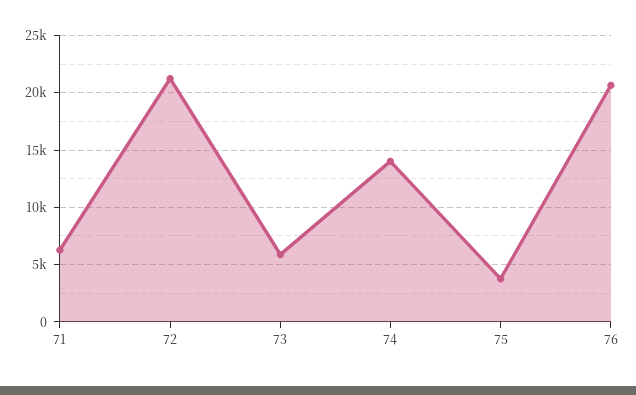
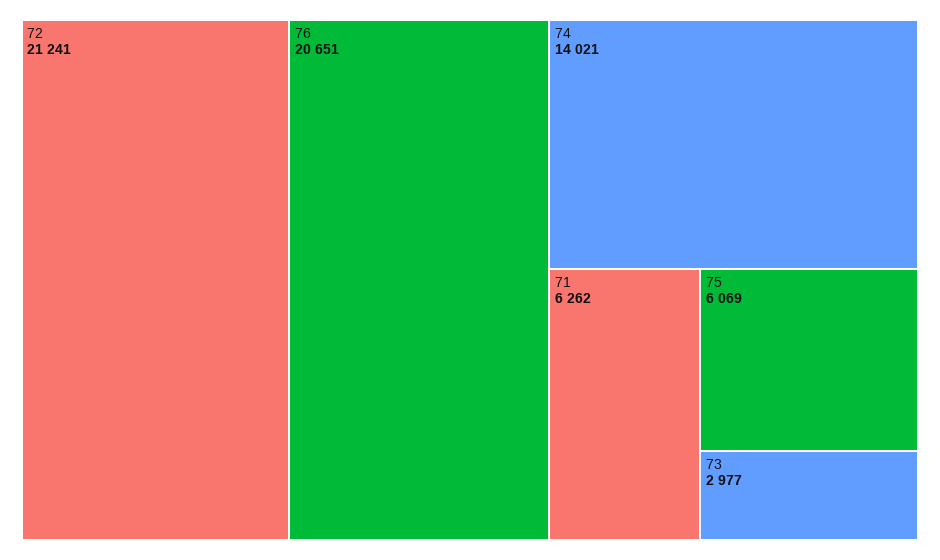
  {
    "71": 6262,
    "72": 21241,
-   "73": 6000,
+   "73": 2977,
    "74": 14021,
-   "75": 4000,
+   "75": 6069,
    "76": 20651
  }

